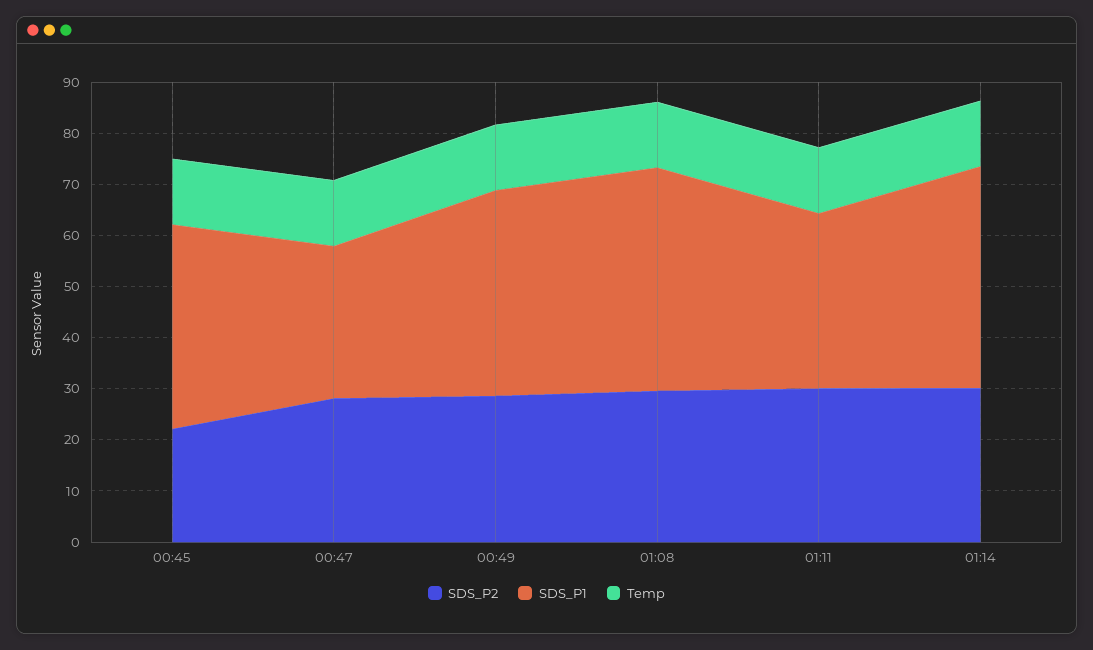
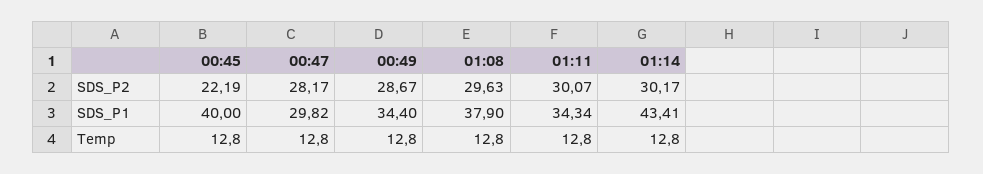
  {
    "SDS_P2": {
      "00:45": 22.19,
      "00:47": 28.17,
      "00:49": 28.67,
      "01:08": 29.63,
      "01:11": 30.07,
      "01:14": 30.17
    },
    "SDS_P1": {
      "00:45": 40,
      "00:47": 29.82,
-     "00:49": 40,
+     "00:49": 34.4,
-     "01:08": 44,
+     "01:08": 37.9,
      "01:11": 34.34,
      "01:14": 43.41
    },
    "Temp": {
      "00:45": 12.8,
      "00:47": 12.8,
      "00:49": 12.8,
      "01:08": 12.8,
      "01:11": 12.8,
      "01:14": 12.8
    }
  }

